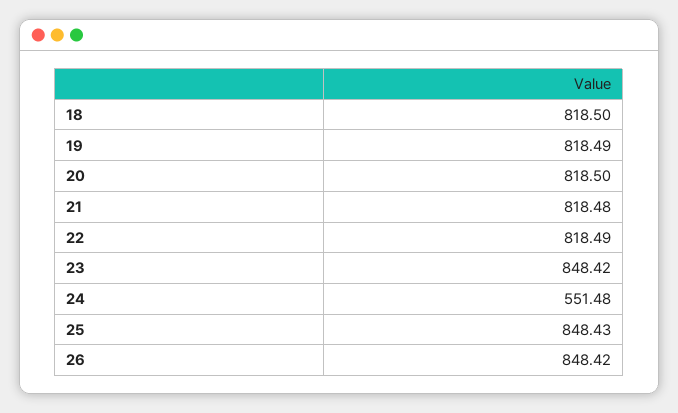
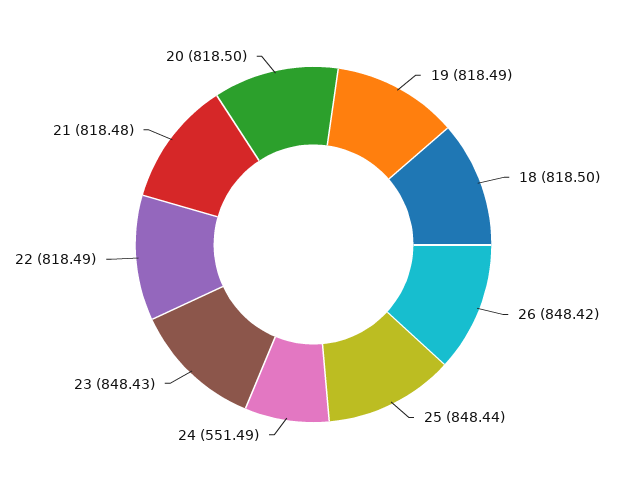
  {
    "18": 818.5,
    "19": 818.49,
    "20": 818.5,
    "21": 818.48,
    "22": 818.49,
-   "23": 848.42,
+   "23": 848.43,
-   "24": 551.48,
+   "24": 551.49,
-   "25": 848.43,
+   "25": 848.44,
    "26": 848.42
  }

